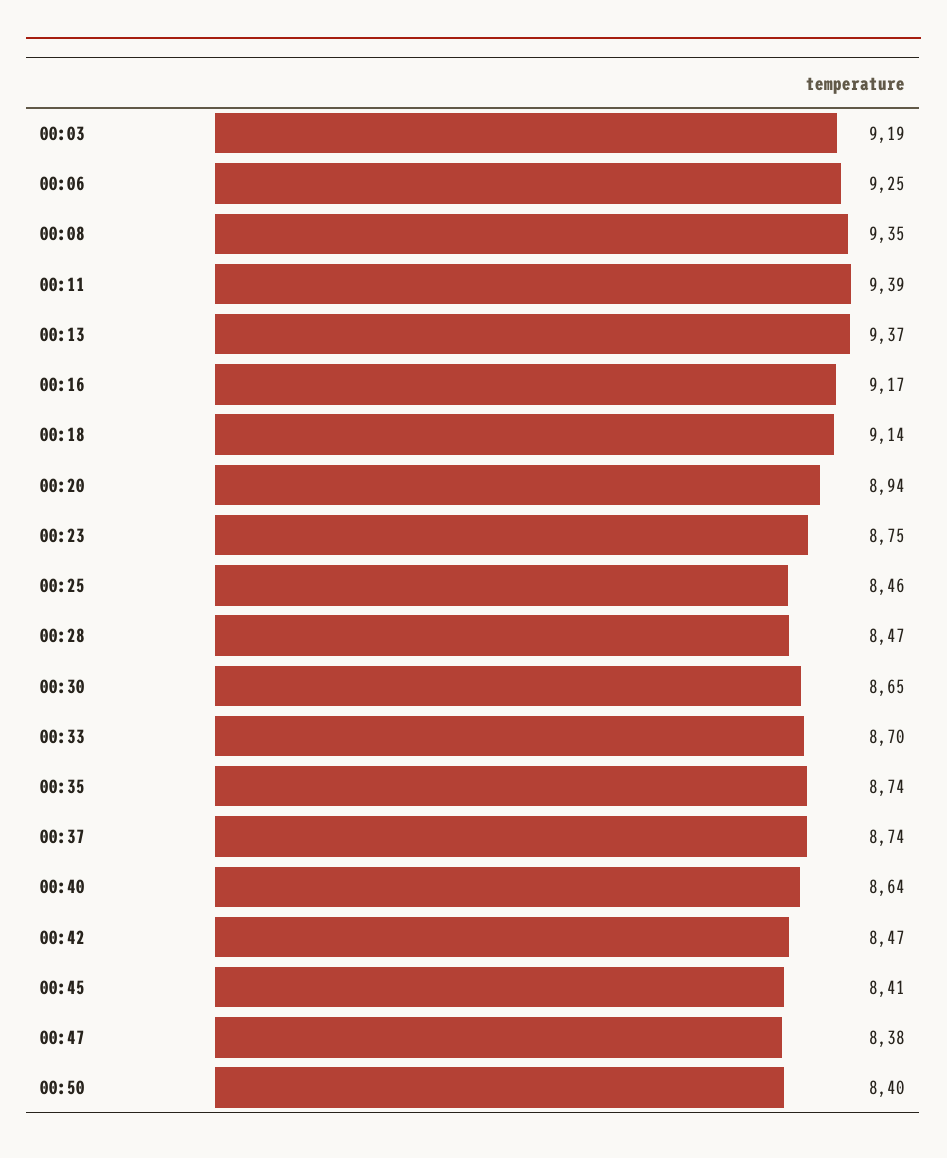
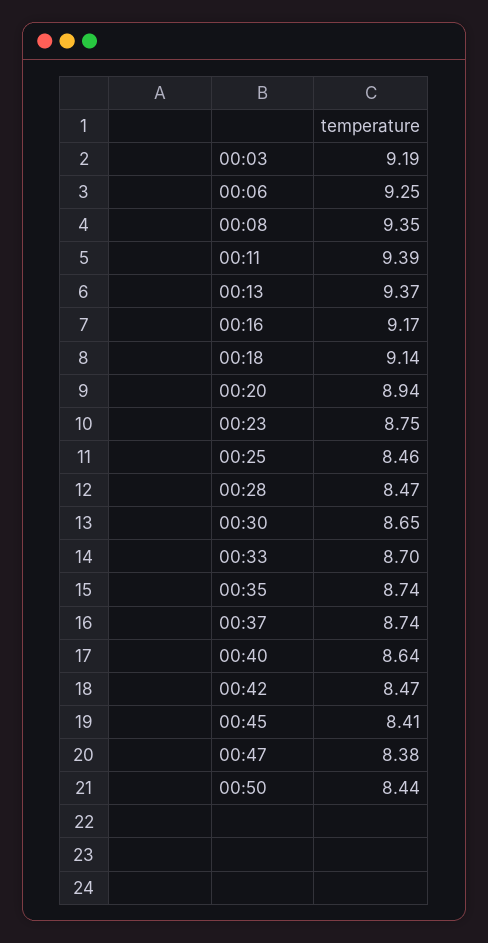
  {
    "00:03": 9.19,
    "00:06": 9.25,
    "00:08": 9.35,
    "00:11": 9.39,
    "00:13": 9.37,
    "00:16": 9.17,
    "00:18": 9.14,
    "00:20": 8.94,
    "00:23": 8.75,
    "00:25": 8.46,
    "00:28": 8.47,
    "00:30": 8.65,
    "00:33": 8.7,
    "00:35": 8.74,
    "00:37": 8.74,
    "00:40": 8.64,
    "00:42": 8.47,
    "00:45": 8.41,
    "00:47": 8.38,
-   "00:50": 8.4
+   "00:50": 8.44
  }

